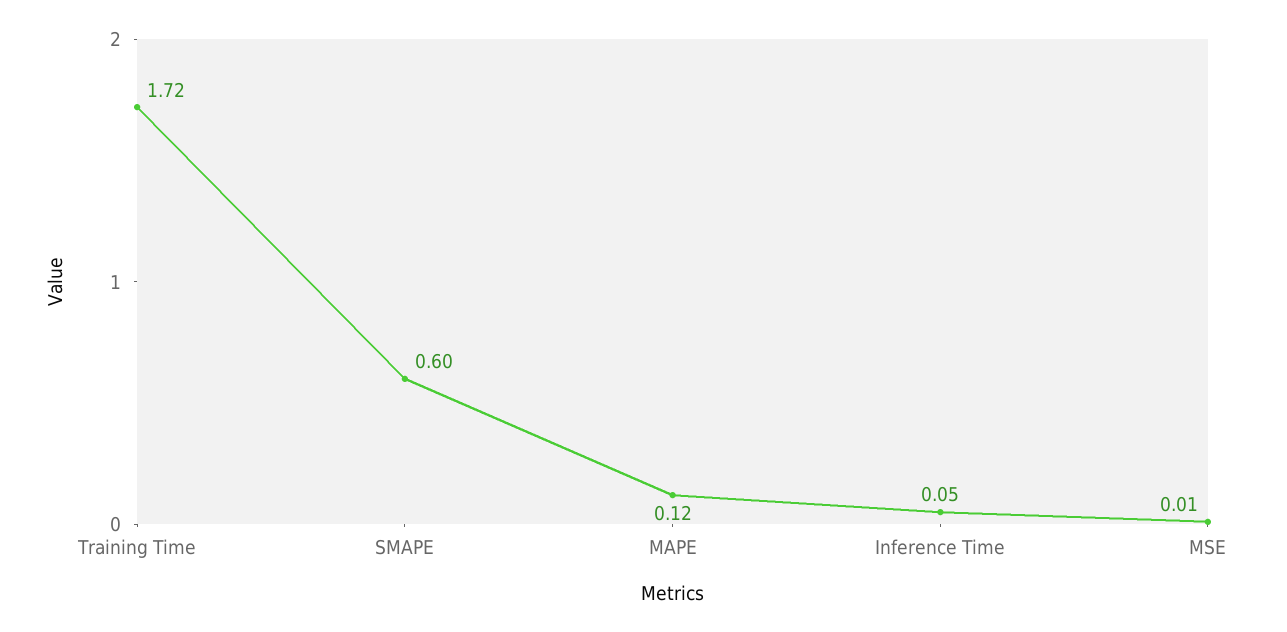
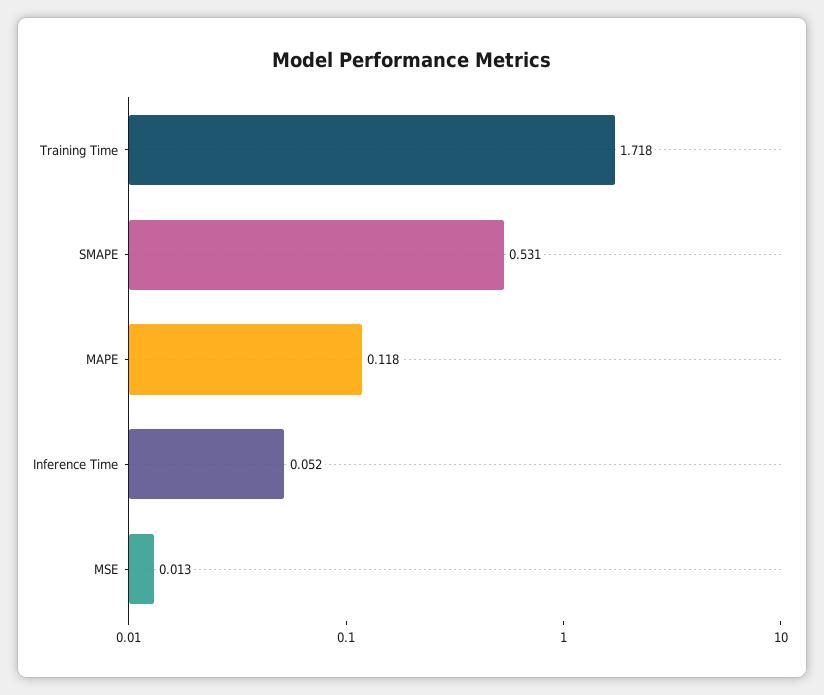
  {
    "Training Time": 1.718,
-   "SMAPE": 0.6,
+   "SMAPE": 0.531,
    "MAPE": 0.118,
    "Inference Time": 0.052,
    "MSE": 0.013
  }

